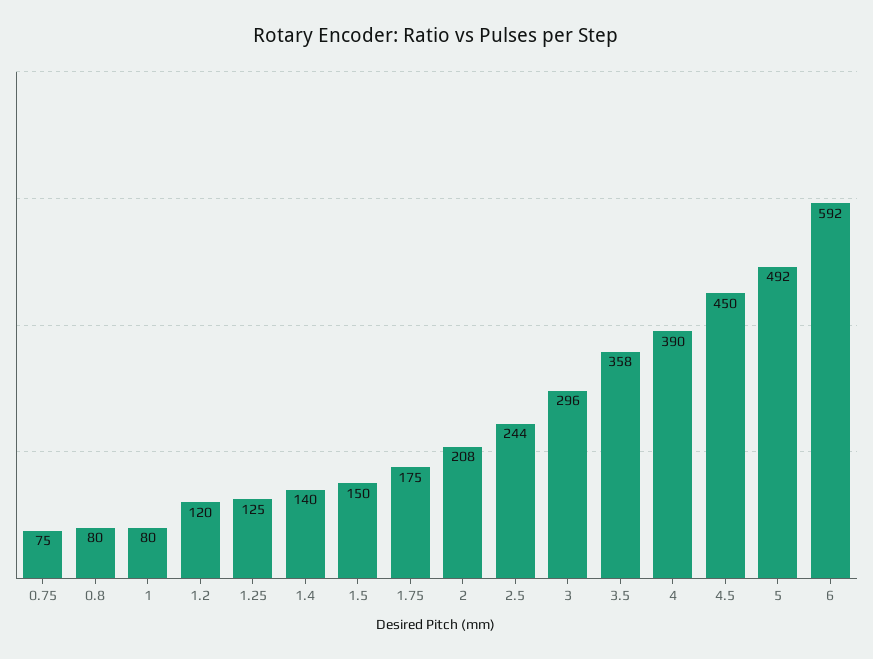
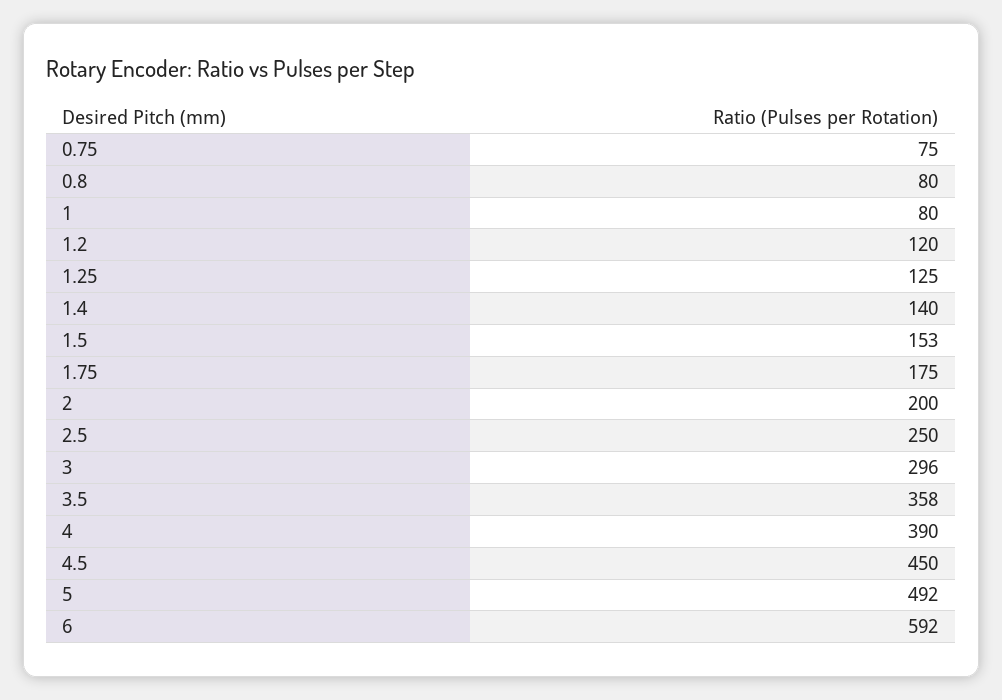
  {
    "0.75": 75,
    "0.8": 80,
    "1": 80,
    "1.2": 120,
    "1.25": 125,
    "1.4": 140,
-   "1.5": 150,
+   "1.5": 153,
    "1.75": 175,
-   "2": 208,
+   "2": 200,
-   "2.5": 244,
+   "2.5": 250,
    "3": 296,
    "3.5": 358,
    "4": 390,
    "4.5": 450,
    "5": 492,
    "6": 592
  }

